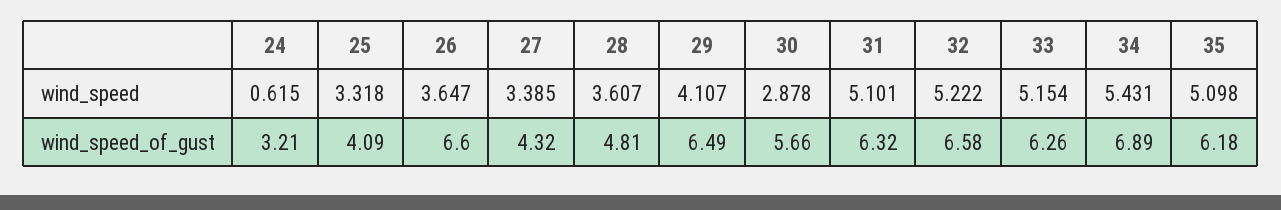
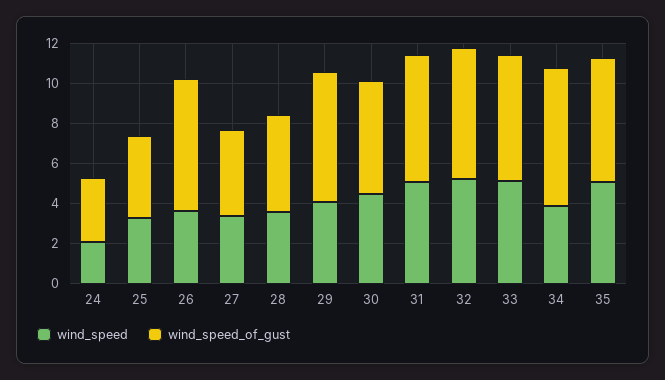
  {
    "wind_speed": {
-     "24": 0.615,
+     "24": 2,
      "25": 3.318,
      "26": 3.647,
      "27": 3.385,
      "28": 3.607,
      "29": 4.107,
-     "30": 2.878,
+     "30": 4.5,
      "31": 5.101,
      "32": 5.222,
      "33": 5.154,
-     "34": 5.431,
+     "34": 4,
      "35": 5.098
    },
    "wind_speed_of_gust": {
      "24": 3.21,
      "25": 4.09,
      "26": 6.6,
      "27": 4.32,
      "28": 4.81,
      "29": 6.49,
      "30": 5.66,
      "31": 6.32,
      "32": 6.58,
      "33": 6.26,
      "34": 6.89,
      "35": 6.18
    }
  }

